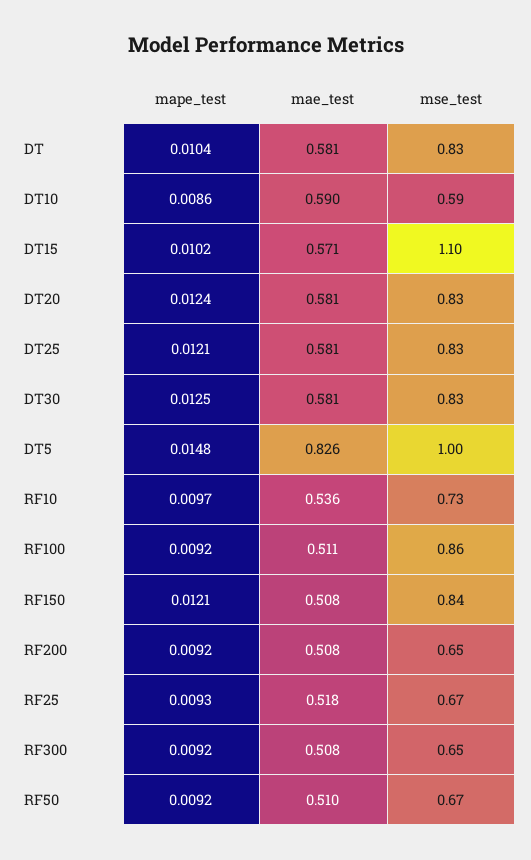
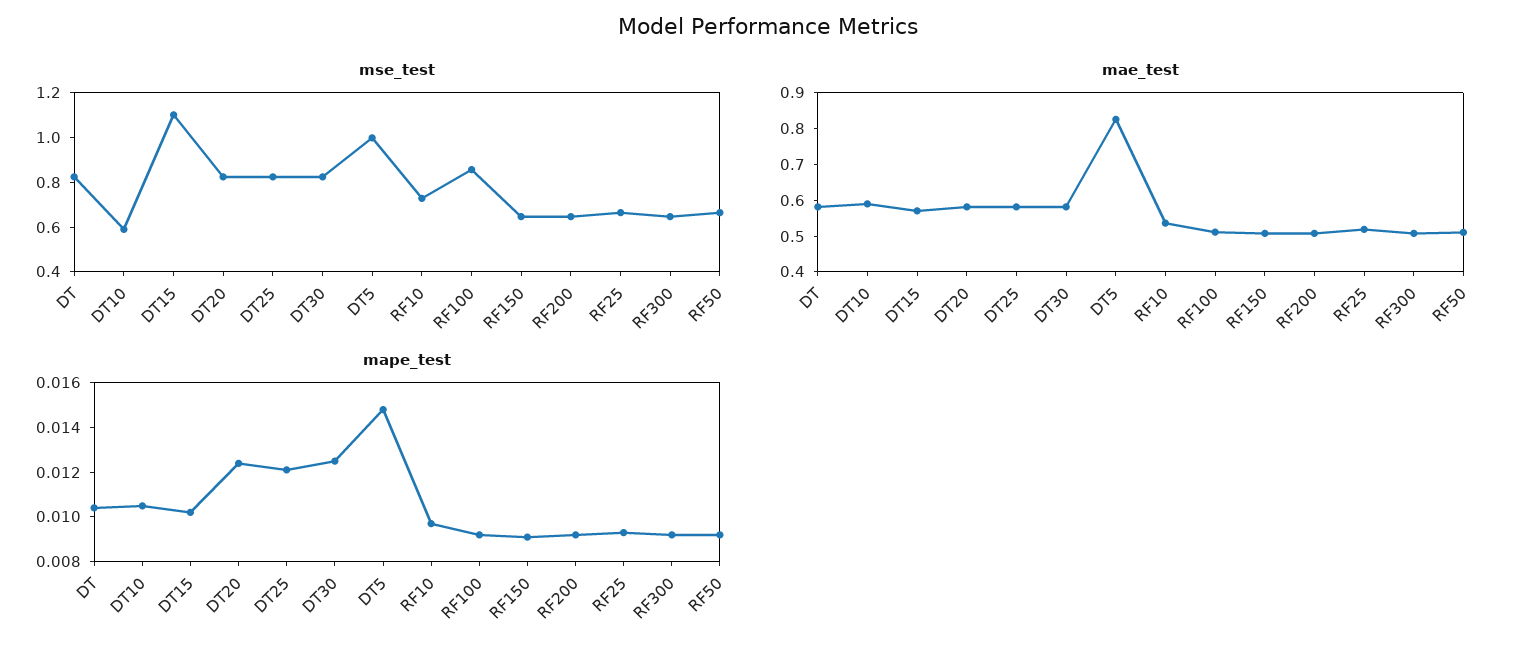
  {
    "mape_test": {
      "DT": 0.0104,
-     "DT10": 0.0086,
+     "DT10": 0.0105,
      "DT15": 0.0102,
      "DT20": 0.0124,
      "DT25": 0.0121,
      "DT30": 0.0125,
      "DT5": 0.0148,
      "RF10": 0.0097,
      "RF100": 0.0092,
-     "RF150": 0.0121,
+     "RF150": 0.009,
      "RF200": 0.0092,
      "RF25": 0.0093,
      "RF300": 0.0092,
      "RF50": 0.0092
    },
    "mae_test": {
      "DT": 0.581,
      "DT10": 0.59,
      "DT15": 0.571,
      "DT20": 0.581,
      "DT25": 0.581,
      "DT30": 0.581,
      "DT5": 0.826,
      "RF10": 0.536,
      "RF100": 0.511,
      "RF150": 0.508,
      "RF200": 0.508,
      "RF25": 0.518,
      "RF300": 0.508,
      "RF50": 0.51
    },
    "mse_test": {
      "DT": 0.83,
      "DT10": 0.59,
      "DT15": 1.1,
      "DT20": 0.83,
      "DT25": 0.83,
      "DT30": 0.83,
      "DT5": 1,
      "RF10": 0.73,
      "RF100": 0.86,
-     "RF150": 0.84,
+     "RF150": 0.65,
      "RF200": 0.65,
      "RF25": 0.67,
      "RF300": 0.65,
      "RF50": 0.67
    }
  }

